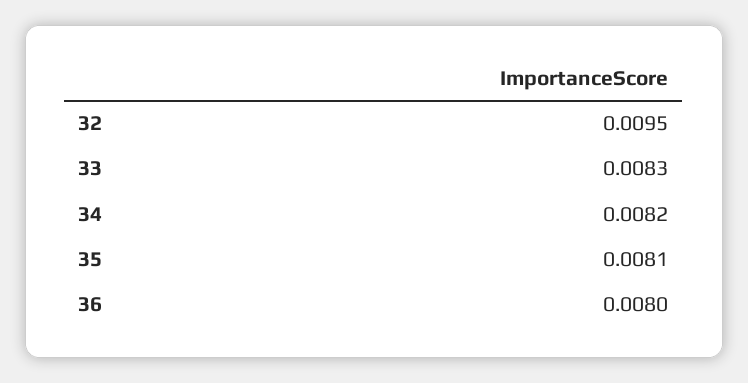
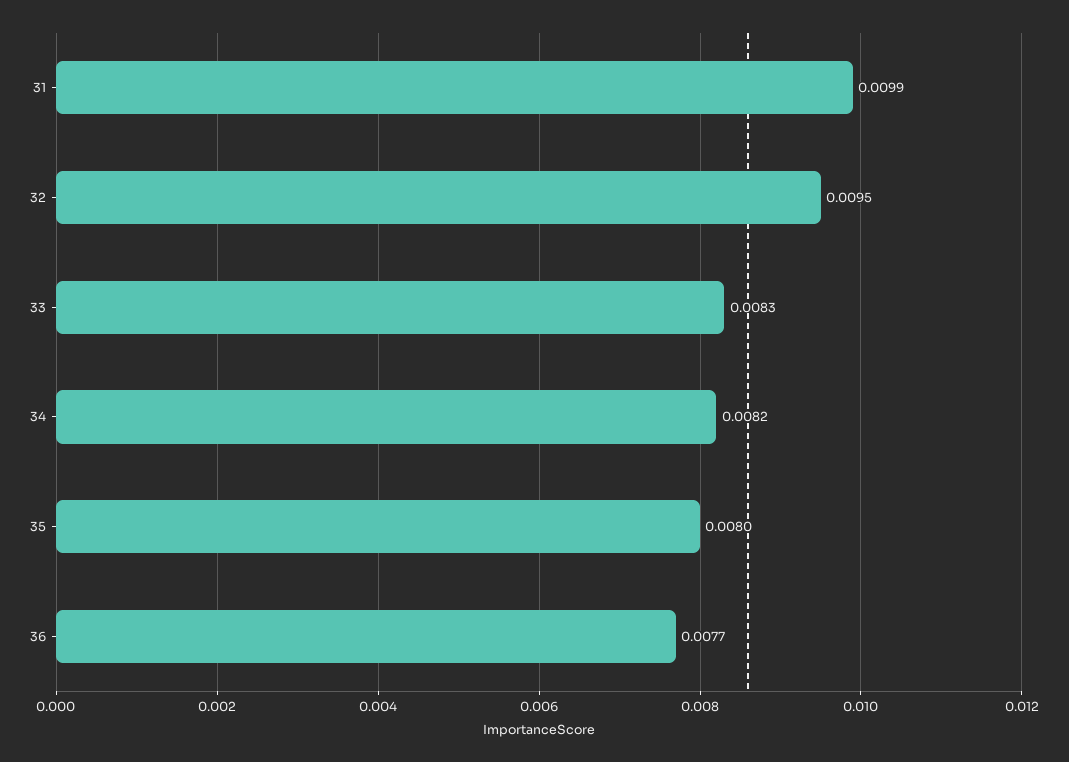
  {
    "32": 0.0095,
    "33": 0.0083,
    "34": 0.0082,
-   "35": 0.0081,
+   "35": 0.008,
-   "36": 0.008
+   "36": 0.0077,
+   "31": 0.0099
  }

